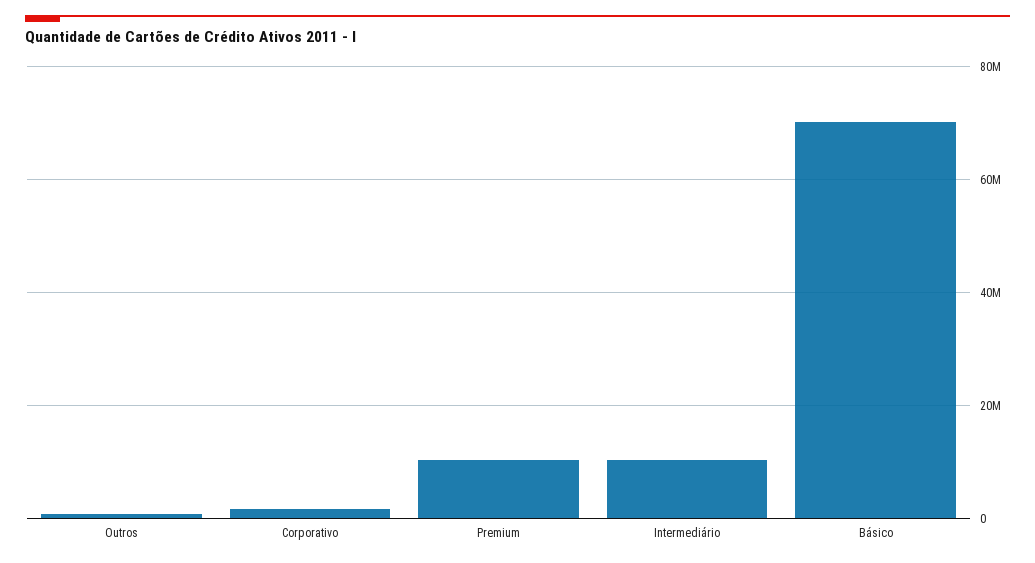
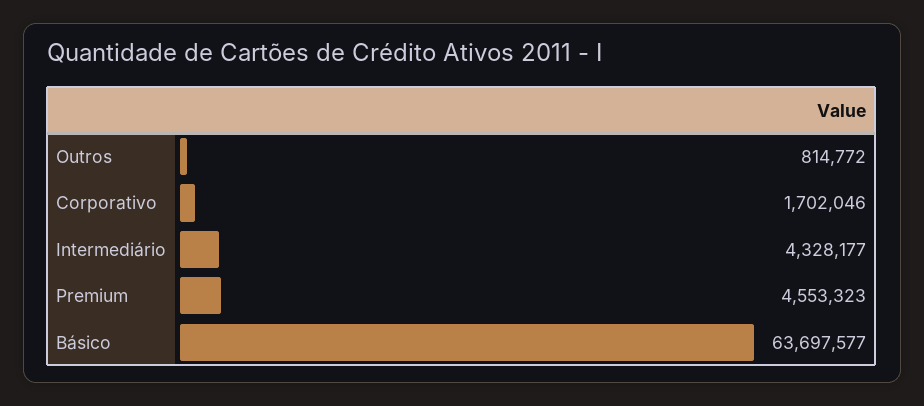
  {
    "Outros": 814772,
    "Corporativo": 1702046,
-   "Premium": 10000000,
+   "Premium": 4553323,
-   "Intermediário": 10000000,
+   "Intermediário": 4328177,
-   "Básico": 70000000
+   "Básico": 63697577
  }

